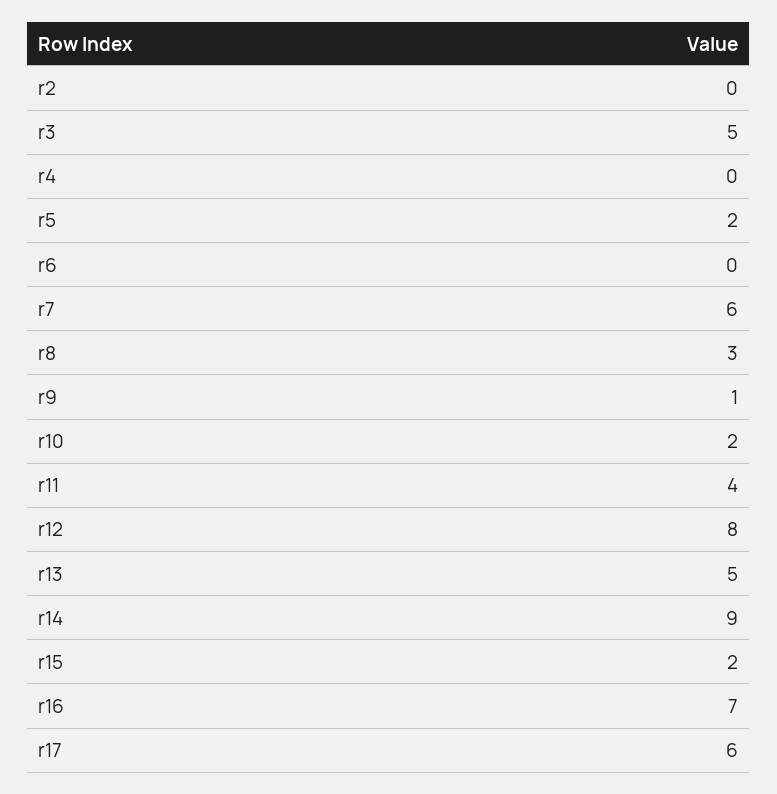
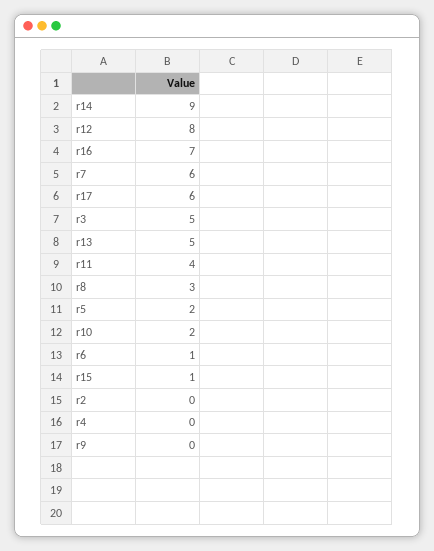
  {
    "r2": 0,
    "r3": 5,
    "r4": 0,
    "r5": 2,
-   "r6": 0,
+   "r6": 1,
    "r7": 6,
    "r8": 3,
-   "r9": 1,
+   "r9": 0,
    "r10": 2,
    "r11": 4,
    "r12": 8,
    "r13": 5,
    "r14": 9,
-   "r15": 2,
+   "r15": 1,
    "r16": 7,
    "r17": 6
  }

